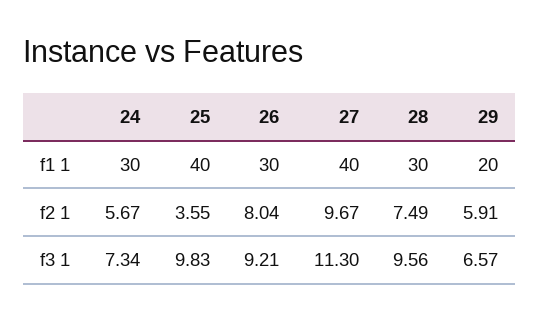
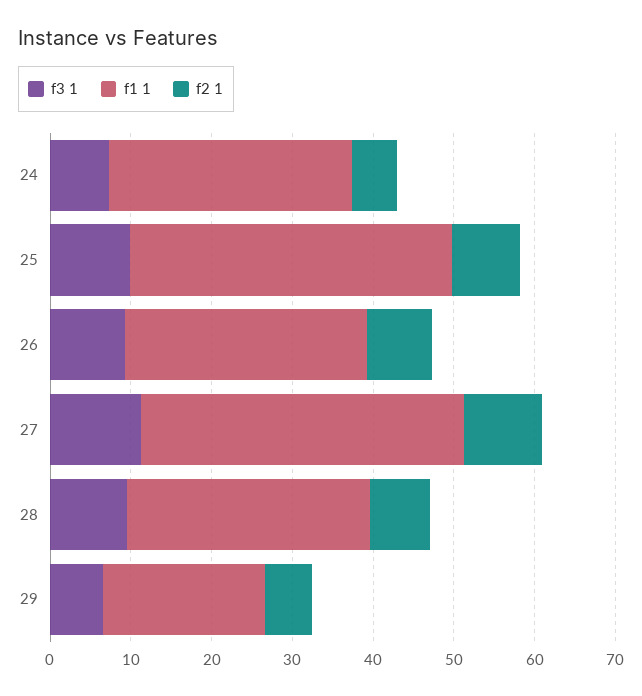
  {
    "f1 1": {
      "24": 30,
      "25": 40,
      "26": 30,
      "27": 40,
      "28": 30,
      "29": 20
    },
    "f2 1": {
      "24": 5.67,
-     "25": 3.55,
+     "25": 8,
      "26": 8.04,
      "27": 9.67,
      "28": 7.49,
      "29": 5.91
    },
    "f3 1": {
      "24": 7.34,
      "25": 9.83,
      "26": 9.21,
      "27": 11.3,
      "28": 9.56,
      "29": 6.57
    }
  }

